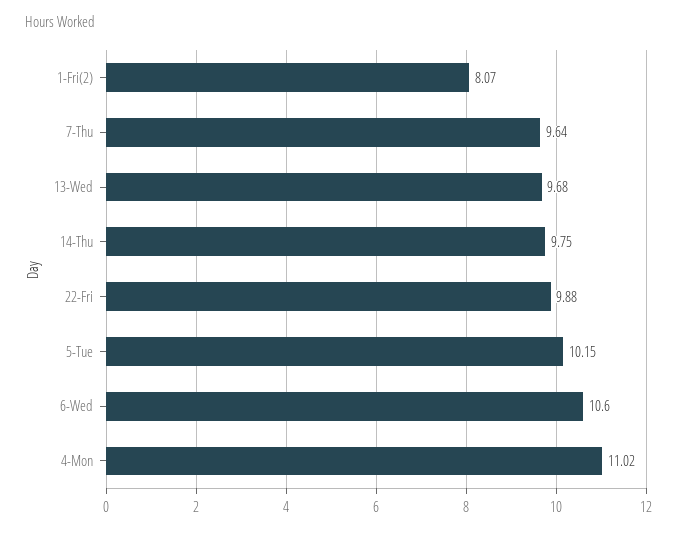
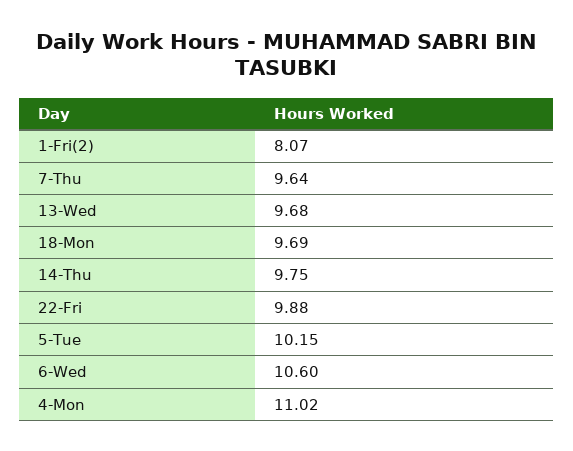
  {
    "1-Fri(2)": 8.07,
    "7-Thu": 9.64,
    "13-Wed": 9.68,
    "14-Thu": 9.75,
    "22-Fri": 9.88,
    "5-Tue": 10.15,
    "6-Wed": 10.6,
-   "4-Mon": 11.02
+   "4-Mon": 11.02,
+   "18-Mon": 9.69
  }

